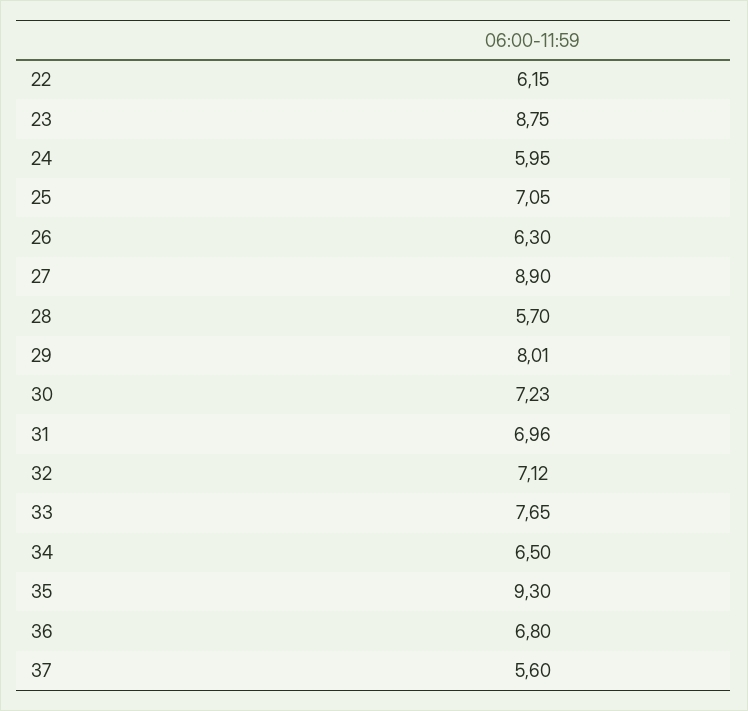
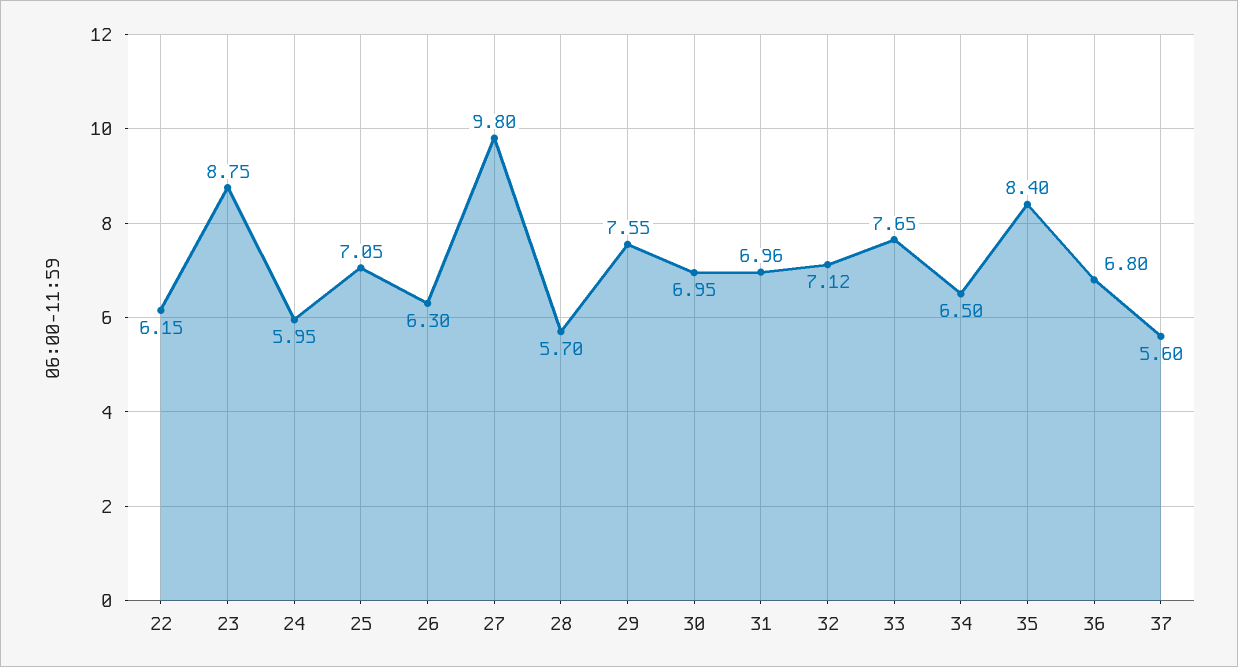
  {
    "22": 6.15,
    "23": 8.75,
    "24": 5.95,
    "25": 7.05,
    "26": 6.3,
-   "27": 8.9,
+   "27": 9.8,
    "28": 5.7,
-   "29": 8.01,
+   "29": 7.55,
-   "30": 7.23,
+   "30": 6.95,
    "31": 6.96,
    "32": 7.12,
    "33": 7.65,
    "34": 6.5,
-   "35": 9.3,
+   "35": 8.4,
    "36": 6.8,
    "37": 5.6
  }

